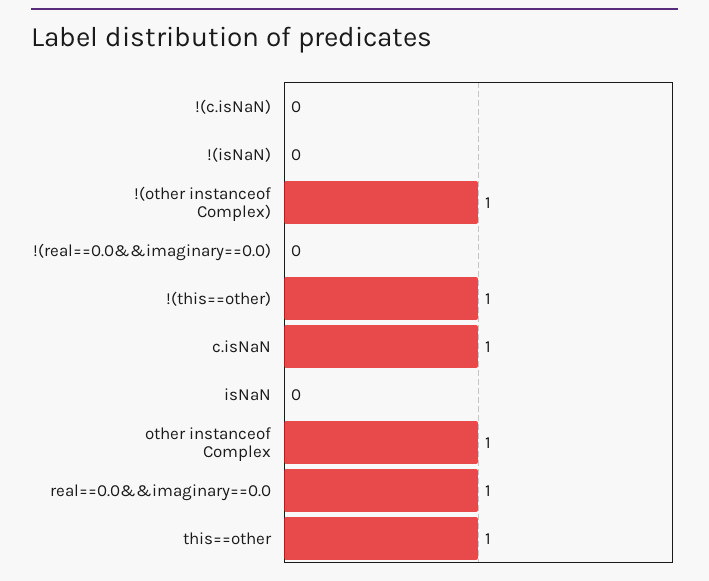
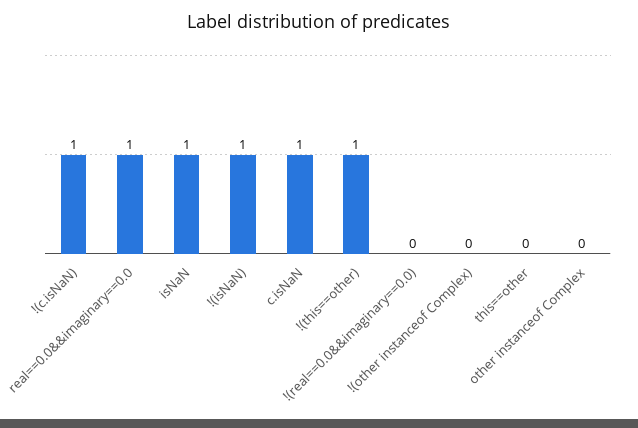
  {
-   "!(c.isNaN)": 0,
+   "!(c.isNaN)": 1,
-   "!(isNaN)": 0,
+   "!(isNaN)": 1,
-   "!(other instanceof Complex)": 1,
+   "!(other instanceof Complex)": 0,
    "!(real==0.0&&imaginary==0.0)": 0,
    "!(this==other)": 1,
    "c.isNaN": 1,
-   "isNaN": 0,
+   "isNaN": 1,
-   "other instanceof Complex": 1,
+   "other instanceof Complex": 0,
    "real==0.0&&imaginary==0.0": 1,
-   "this==other": 1
+   "this==other": 0
  }

